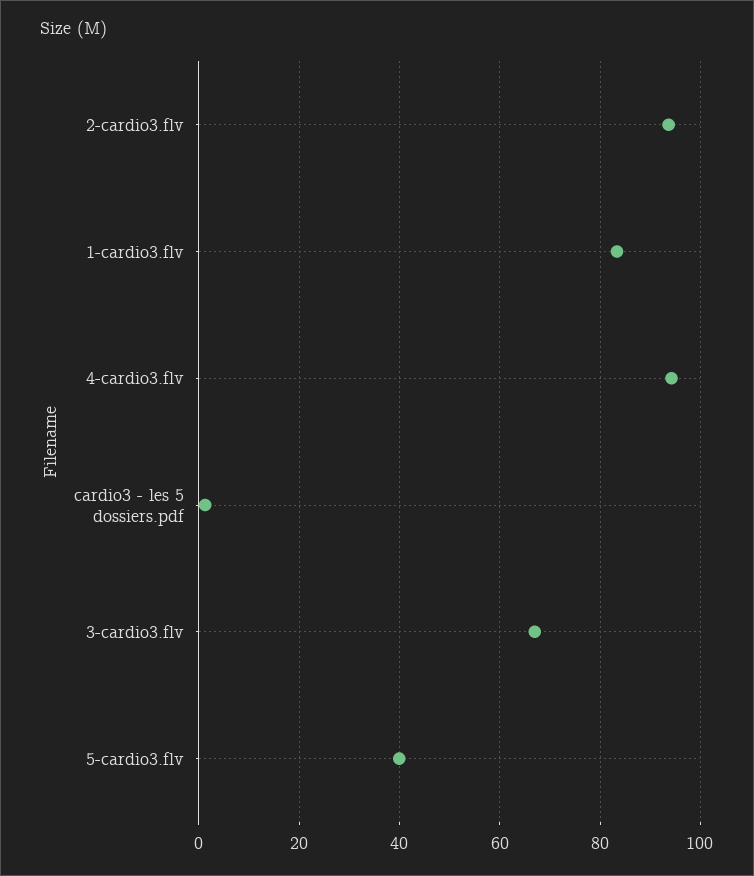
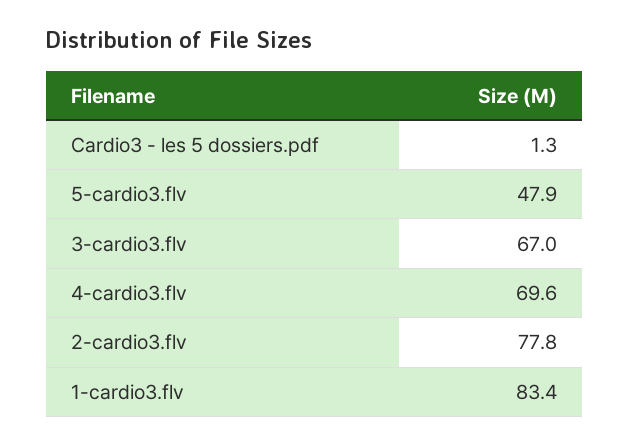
  {
-   "2-cardio3.flv": 94,
+   "2-cardio3.flv": 77.8,
    "1-cardio3.flv": 83.4,
-   "4-cardio3.flv": 94,
+   "4-cardio3.flv": 69.6,
    "cardio3 - les 5 dossiers.pdf": 1.3,
    "3-cardio3.flv": 67,
-   "5-cardio3.flv": 40
+   "5-cardio3.flv": 47.9
  }

